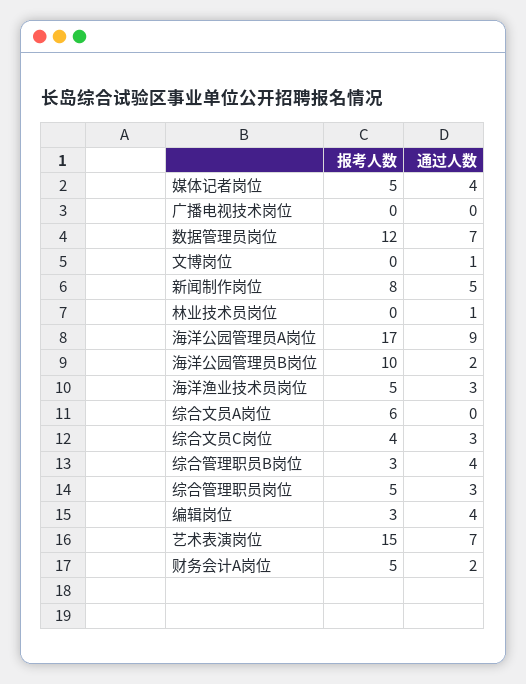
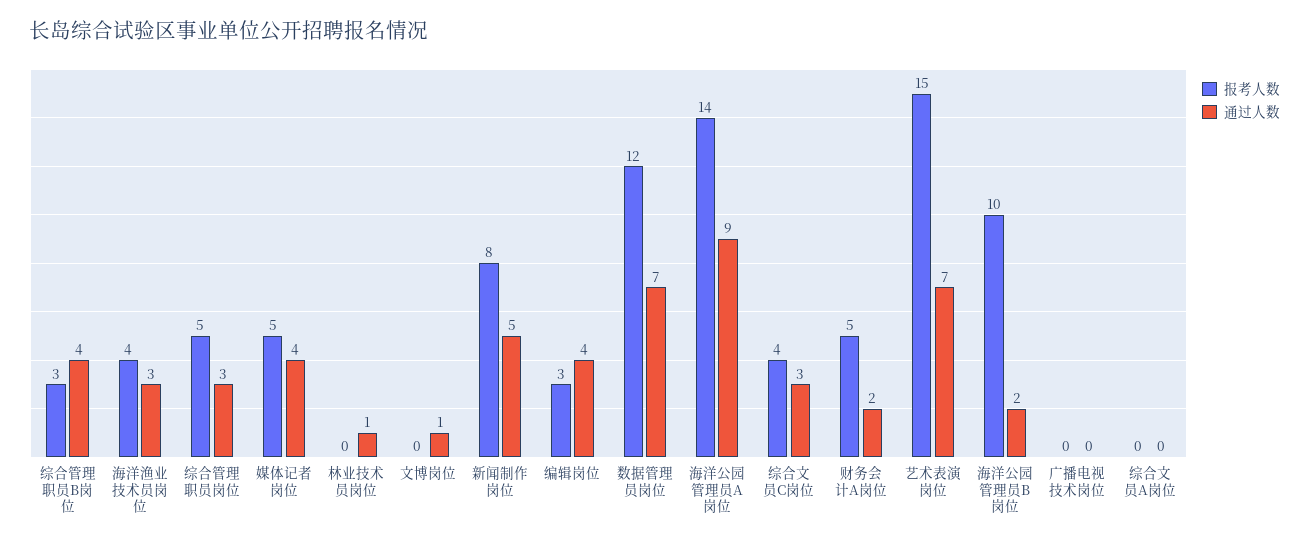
  {
    "报考人数": {
      "媒体记者岗位": 5,
      "广播电视技术岗位": 0,
      "数据管理员岗位": 12,
      "文博岗位": 0,
      "新闻制作岗位": 8,
      "林业技术员岗位": 0,
-     "海洋公园管理员A岗位": 17,
+     "海洋公园管理员A岗位": 14,
      "海洋公园管理员B岗位": 10,
-     "海洋渔业技术员岗位": 5,
+     "海洋渔业技术员岗位": 4,
-     "综合文员A岗位": 6,
+     "综合文员A岗位": 0,
      "综合文员C岗位": 4,
      "综合管理职员B岗位": 3,
      "综合管理职员岗位": 5,
      "编辑岗位": 3,
      "艺术表演岗位": 15,
      "财务会计A岗位": 5
    },
    "通过人数": {
      "媒体记者岗位": 4,
      "广播电视技术岗位": 0,
      "数据管理员岗位": 7,
      "文博岗位": 1,
      "新闻制作岗位": 5,
      "林业技术员岗位": 1,
      "海洋公园管理员A岗位": 9,
      "海洋公园管理员B岗位": 2,
      "海洋渔业技术员岗位": 3,
      "综合文员A岗位": 0,
      "综合文员C岗位": 3,
      "综合管理职员B岗位": 4,
      "综合管理职员岗位": 3,
      "编辑岗位": 4,
      "艺术表演岗位": 7,
      "财务会计A岗位": 2
    }
  }

